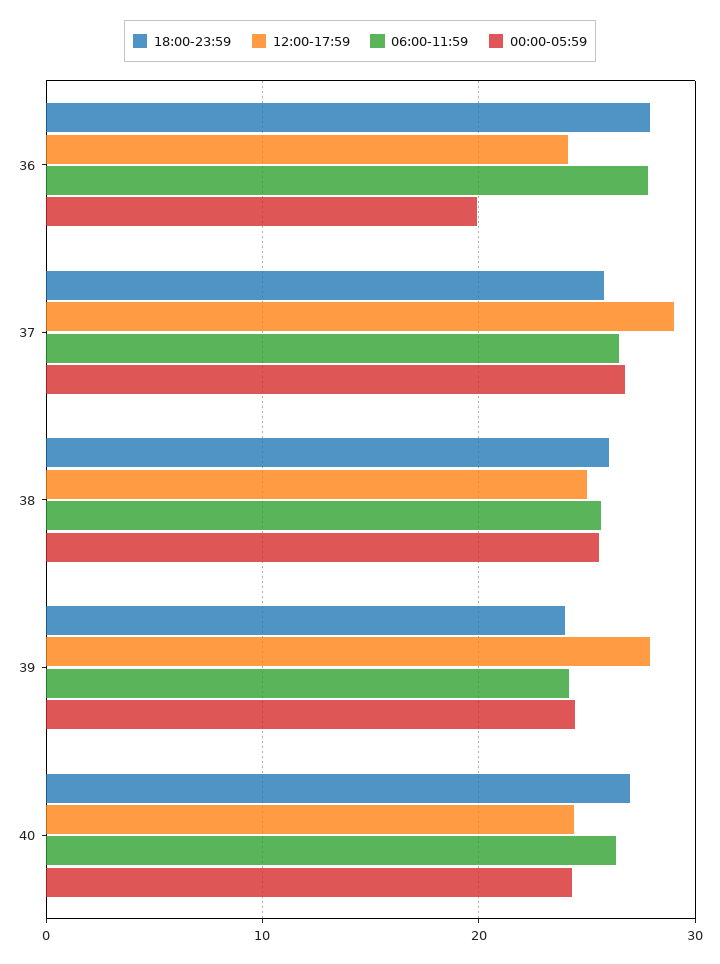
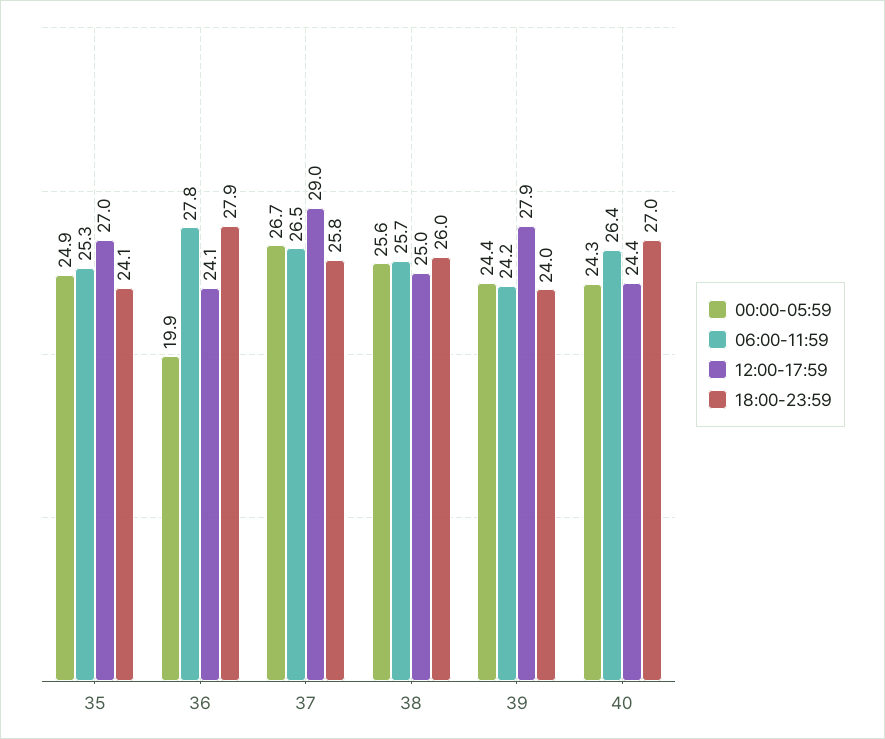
  {
    "18:00-23:59": {
      "36": 27.9,
      "37": 25.8,
      "38": 26,
      "39": 24,
-     "40": 27
+     "40": 27,
+     "35": 24.1
    },
    "12:00-17:59": {
      "36": 24.1,
      "37": 29,
      "38": 25,
      "39": 27.9,
-     "40": 24.4
+     "40": 24.4,
+     "35": 27
    },
    "06:00-11:59": {
      "36": 27.8,
      "37": 26.5,
      "38": 25.7,
      "39": 24.2,
-     "40": 26.4
+     "40": 26.4,
+     "35": 25.3
    },
    "00:00-05:59": {
      "36": 19.9,
      "37": 26.7,
      "38": 25.6,
      "39": 24.4,
-     "40": 24.3
+     "40": 24.3,
+     "35": 24.9
    }
  }

